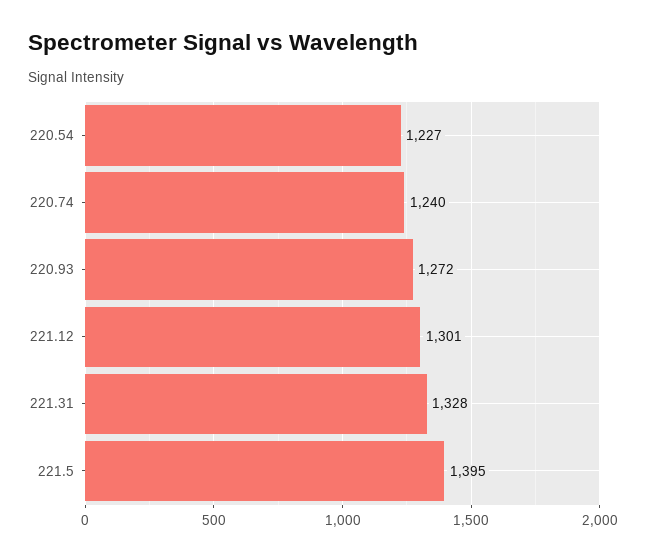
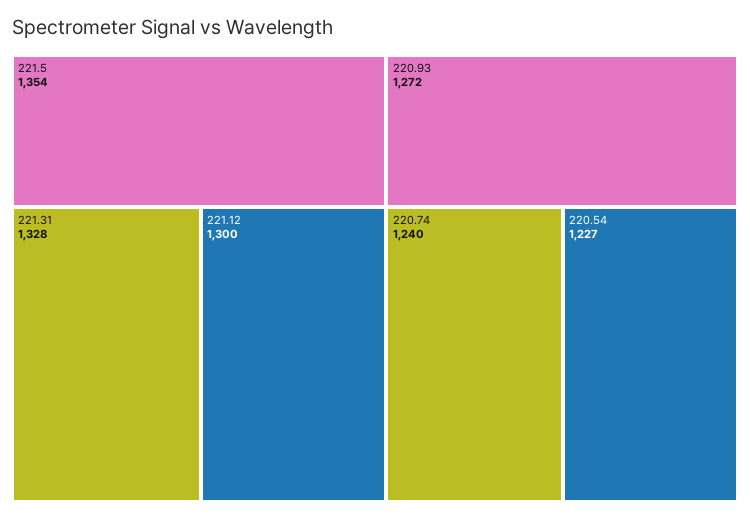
  {
    "220.54": 1227,
    "220.74": 1240,
    "220.93": 1272,
-   "221.12": 1301,
+   "221.12": 1300,
    "221.31": 1328,
-   "221.5": 1395
+   "221.5": 1354
  }

